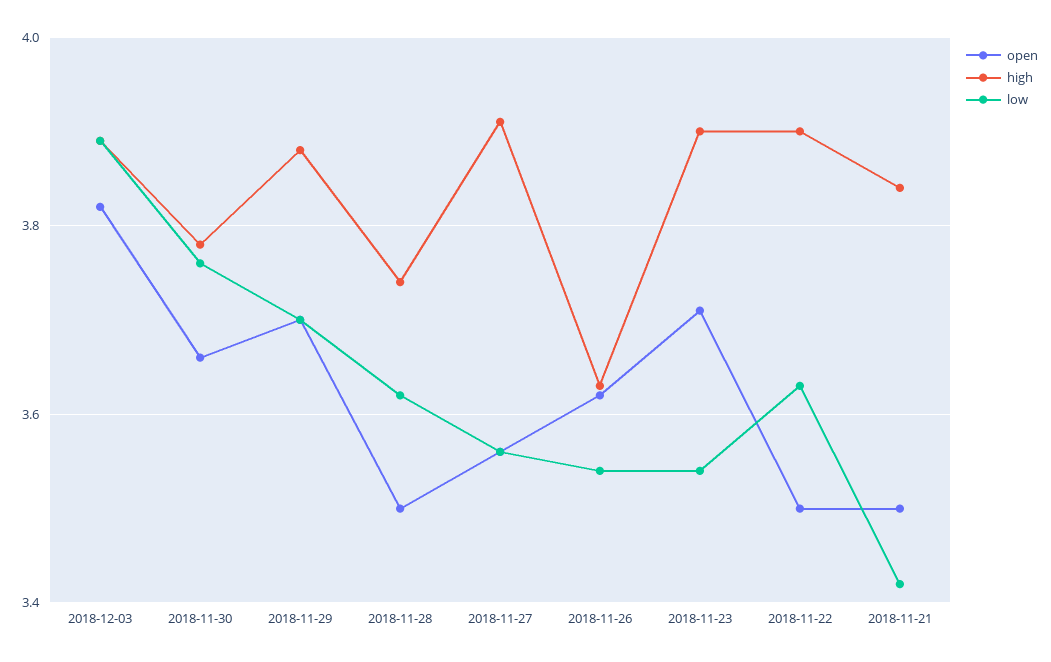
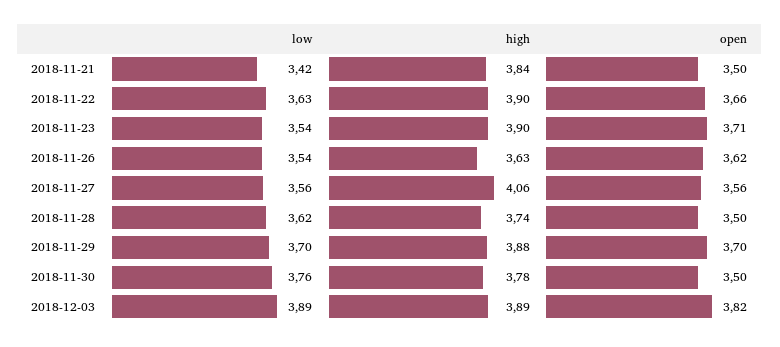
  {
    "open": {
      "2018-12-03": 3.82,
-     "2018-11-30": 3.65,
+     "2018-11-30": 3.5,
      "2018-11-29": 3.7,
      "2018-11-28": 3.5,
      "2018-11-27": 3.56,
      "2018-11-26": 3.62,
      "2018-11-23": 3.71,
-     "2018-11-22": 3.5,
+     "2018-11-22": 3.66,
      "2018-11-21": 3.5
    },
    "high": {
      "2018-12-03": 3.89,
      "2018-11-30": 3.78,
      "2018-11-29": 3.88,
      "2018-11-28": 3.74,
-     "2018-11-27": 3.9,
+     "2018-11-27": 4.06,
      "2018-11-26": 3.63,
      "2018-11-23": 3.9,
      "2018-11-22": 3.9,
      "2018-11-21": 3.84
    },
    "low": {
      "2018-12-03": 3.89,
      "2018-11-30": 3.76,
      "2018-11-29": 3.7,
      "2018-11-28": 3.62,
      "2018-11-27": 3.56,
      "2018-11-26": 3.54,
      "2018-11-23": 3.54,
      "2018-11-22": 3.63,
      "2018-11-21": 3.42
    }
  }

